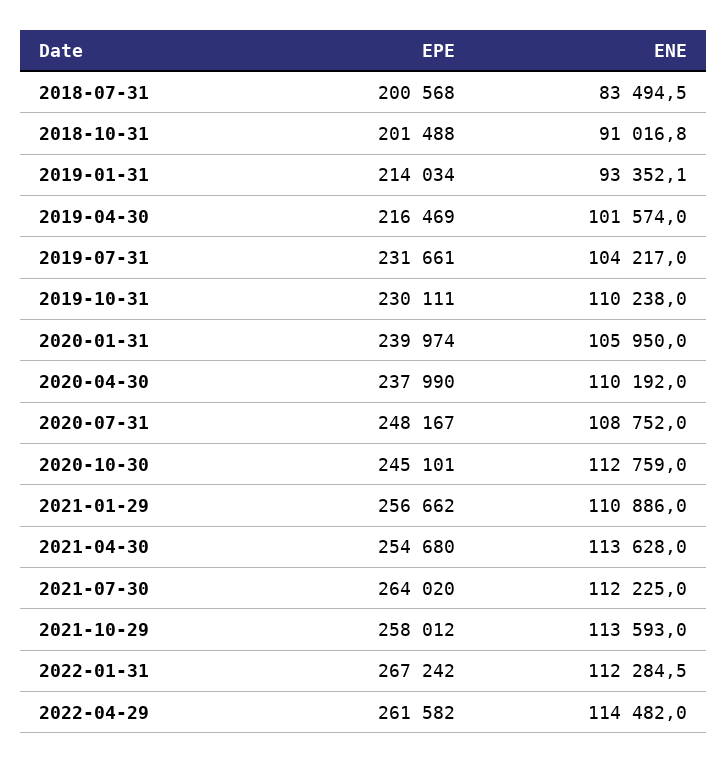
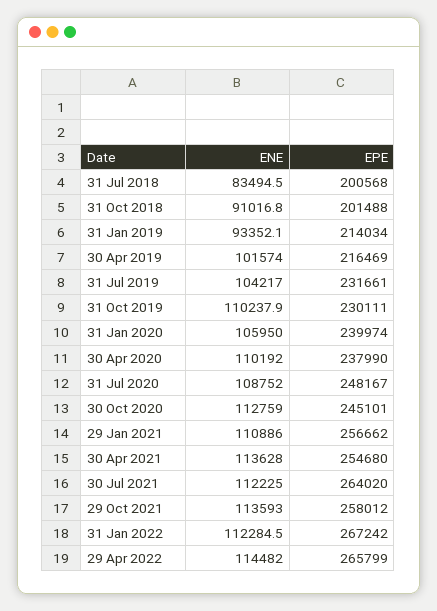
  {
    "EPE": {
      "2018-07-31": 200568,
      "2018-10-31": 201488,
      "2019-01-31": 214034,
      "2019-04-30": 216469,
      "2019-07-31": 231661,
      "2019-10-31": 230111,
      "2020-01-31": 239974,
      "2020-04-30": 237990,
      "2020-07-31": 248167,
      "2020-10-30": 245101,
      "2021-01-29": 256662,
      "2021-04-30": 254680,
      "2021-07-30": 264020,
      "2021-10-29": 258012,
      "2022-01-31": 267242,
-     "2022-04-29": 261582
+     "2022-04-29": 265799
    },
    "ENE": {
      "2018-07-31": 83494.5,
      "2018-10-31": 91016.8,
      "2019-01-31": 93352.1,
      "2019-04-30": 101574,
      "2019-07-31": 104217,
-     "2019-10-31": 110238,
+     "2019-10-31": 110237.9,
      "2020-01-31": 105950,
      "2020-04-30": 110192,
      "2020-07-31": 108752,
      "2020-10-30": 112759,
      "2021-01-29": 110886,
      "2021-04-30": 113628,
      "2021-07-30": 112225,
      "2021-10-29": 113593,
      "2022-01-31": 112284.5,
      "2022-04-29": 114482
    }
  }

